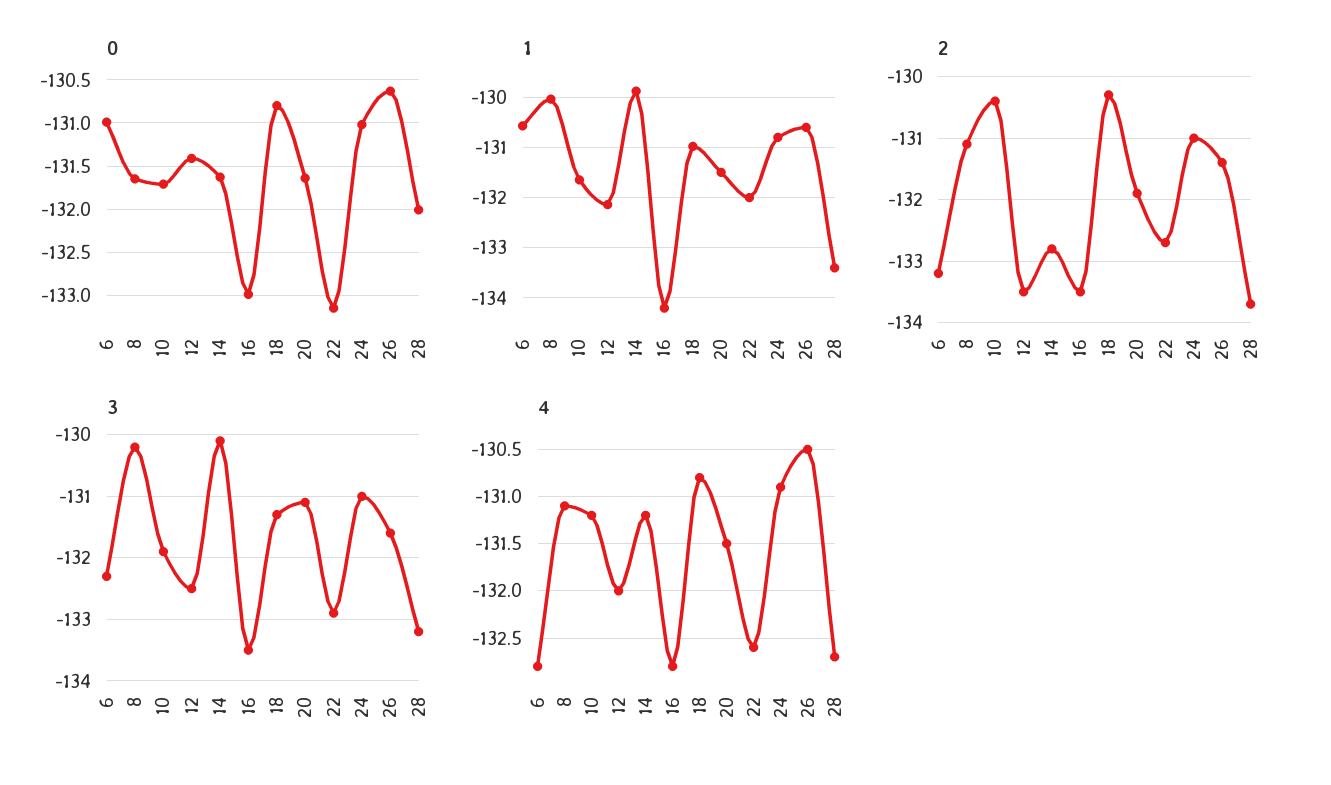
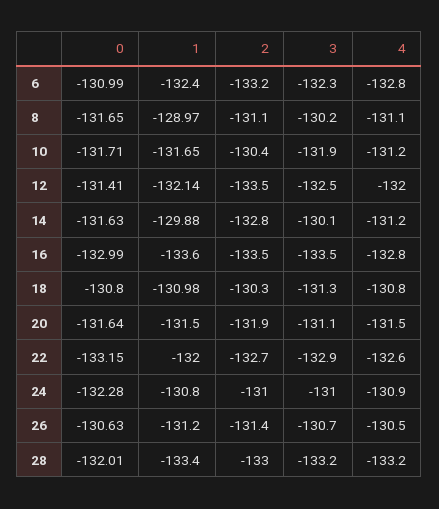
  {
    "0": {
      "6": -130.99,
      "8": -131.65,
      "10": -131.71,
      "12": -131.41,
      "14": -131.63,
      "16": -132.99,
      "18": -130.8,
      "20": -131.64,
      "22": -133.15,
-     "24": -131,
+     "24": -132.28,
      "26": -130.63,
      "28": -132.01
    },
    "1": {
-     "6": -130.6,
+     "6": -132.4,
-     "8": -130,
+     "8": -128.97,
      "10": -131.65,
      "12": -132.14,
      "14": -129.88,
-     "16": -134.2,
+     "16": -133.6,
      "18": -130.98,
      "20": -131.5,
      "22": -132,
      "24": -130.8,
-     "26": -130.6,
+     "26": -131.2,
      "28": -133.4
    },
    "2": {
      "6": -133.2,
      "8": -131.1,
      "10": -130.4,
      "12": -133.5,
      "14": -132.8,
      "16": -133.5,
      "18": -130.3,
      "20": -131.9,
      "22": -132.7,
      "24": -131,
      "26": -131.4,
-     "28": -133.7
+     "28": -133
    },
    "3": {
      "6": -132.3,
      "8": -130.2,
      "10": -131.9,
      "12": -132.5,
      "14": -130.1,
      "16": -133.5,
      "18": -131.3,
      "20": -131.1,
      "22": -132.9,
      "24": -131,
-     "26": -131.6,
+     "26": -130.7,
      "28": -133.2
    },
    "4": {
      "6": -132.8,
      "8": -131.1,
      "10": -131.2,
      "12": -132,
      "14": -131.2,
      "16": -132.8,
      "18": -130.8,
      "20": -131.5,
      "22": -132.6,
      "24": -130.9,
      "26": -130.5,
-     "28": -132.7
+     "28": -133.2
    }
  }

